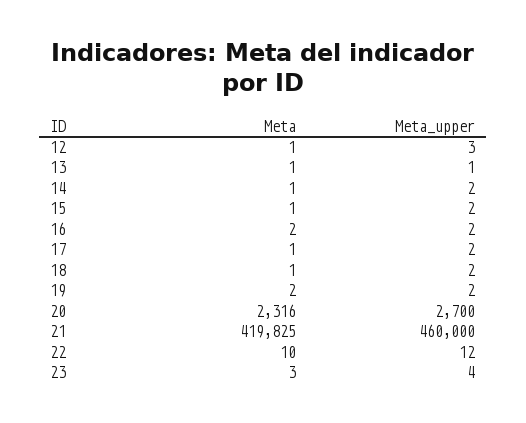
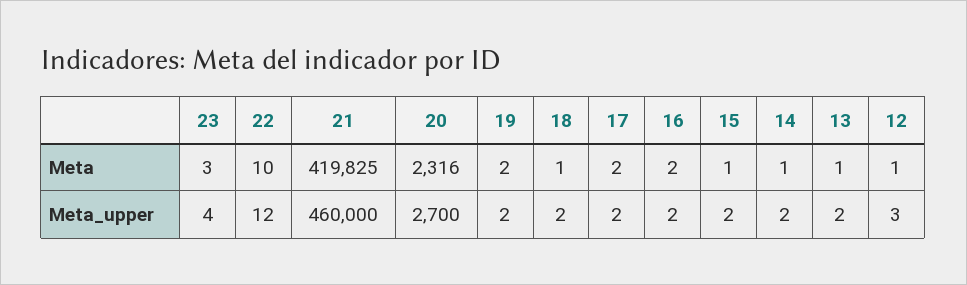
  {
    "Meta": {
      "12": 1,
      "13": 1,
      "14": 1,
      "15": 1,
      "16": 2,
-     "17": 1,
+     "17": 2,
      "18": 1,
      "19": 2,
      "20": 2316,
      "21": 419825,
      "22": 10,
      "23": 3
    },
    "Meta_upper": {
      "12": 3,
-     "13": 1,
+     "13": 2,
      "14": 2,
      "15": 2,
      "16": 2,
      "17": 2,
      "18": 2,
      "19": 2,
      "20": 2700,
      "21": 460000,
      "22": 12,
      "23": 4
    }
  }

